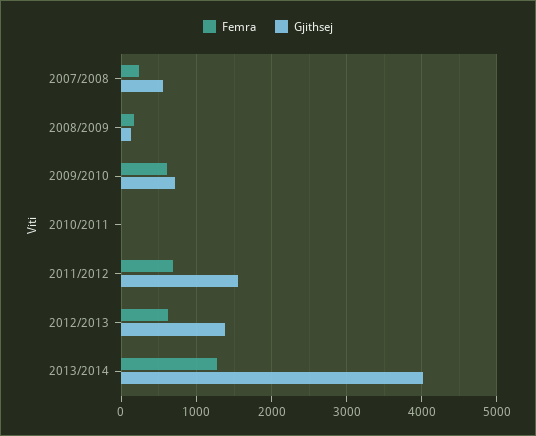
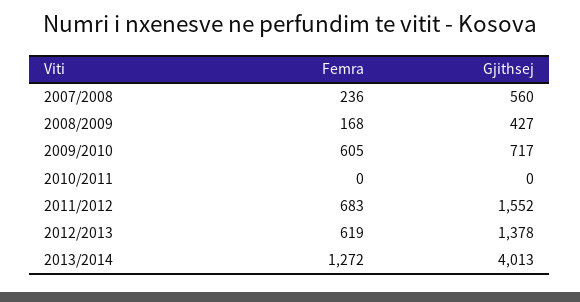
  {
    "Femra": {
      "2007/2008": 236,
      "2008/2009": 168,
      "2009/2010": 605,
      "2010/2011": 0,
      "2011/2012": 683,
      "2012/2013": 619,
      "2013/2014": 1272
    },
    "Gjithsej": {
      "2007/2008": 560,
-     "2008/2009": 100,
+     "2008/2009": 427,
      "2009/2010": 717,
      "2010/2011": 0,
      "2011/2012": 1552,
      "2012/2013": 1378,
      "2013/2014": 4013
    }
  }

